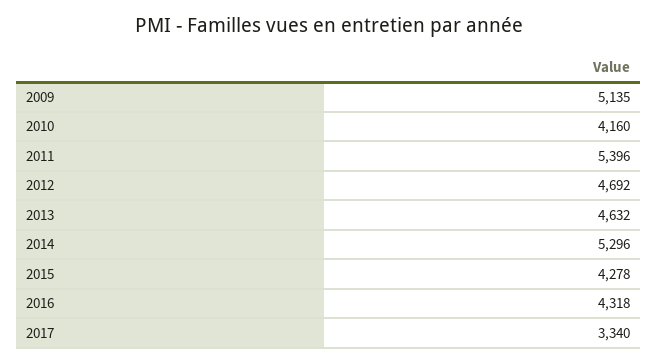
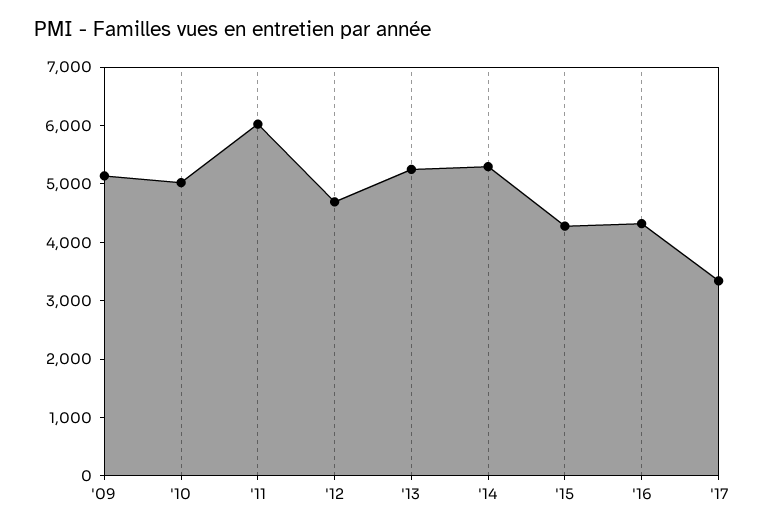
  {
    "2009": 5135,
-   "2010": 4160,
+   "2010": 5000,
-   "2011": 5396,
+   "2011": 6000,
    "2012": 4692,
-   "2013": 4632,
+   "2013": 5200,
    "2014": 5296,
    "2015": 4278,
    "2016": 4318,
    "2017": 3340
  }

